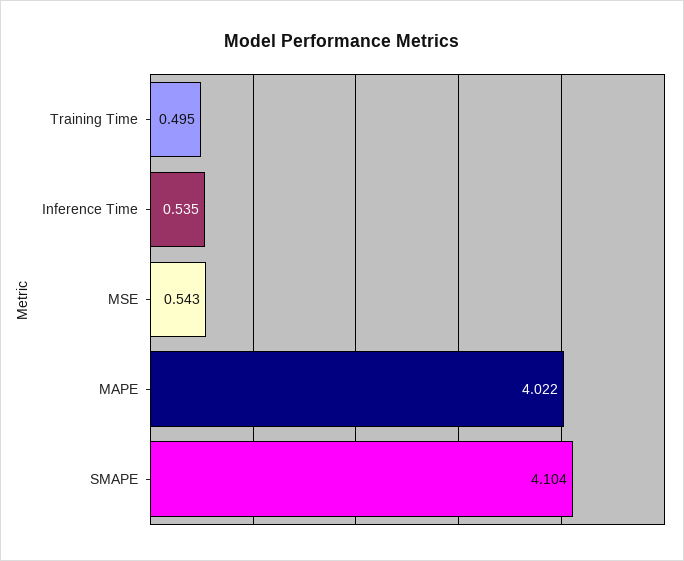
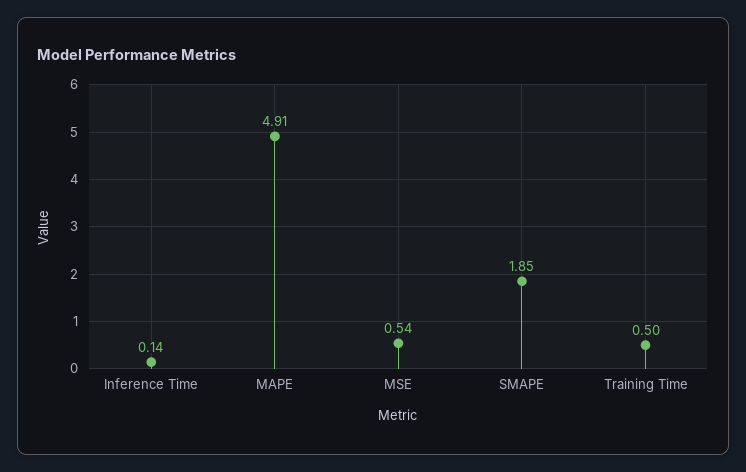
  {
    "Training Time": 0.495,
-   "Inference Time": 0.535,
+   "Inference Time": 0.14,
    "MSE": 0.543,
-   "MAPE": 4.022,
+   "MAPE": 4.91,
-   "SMAPE": 4.104
+   "SMAPE": 1.85
  }

